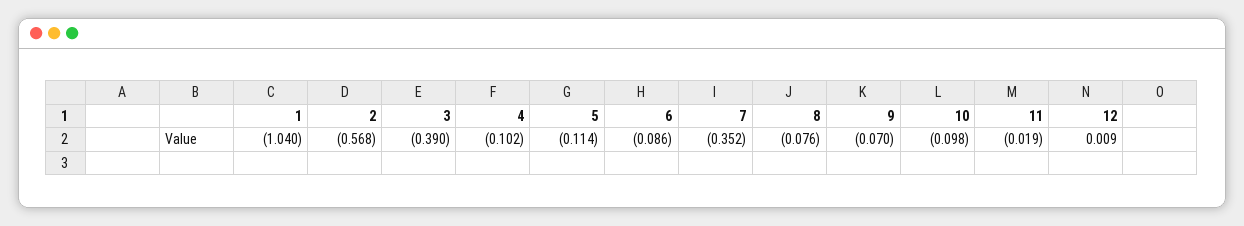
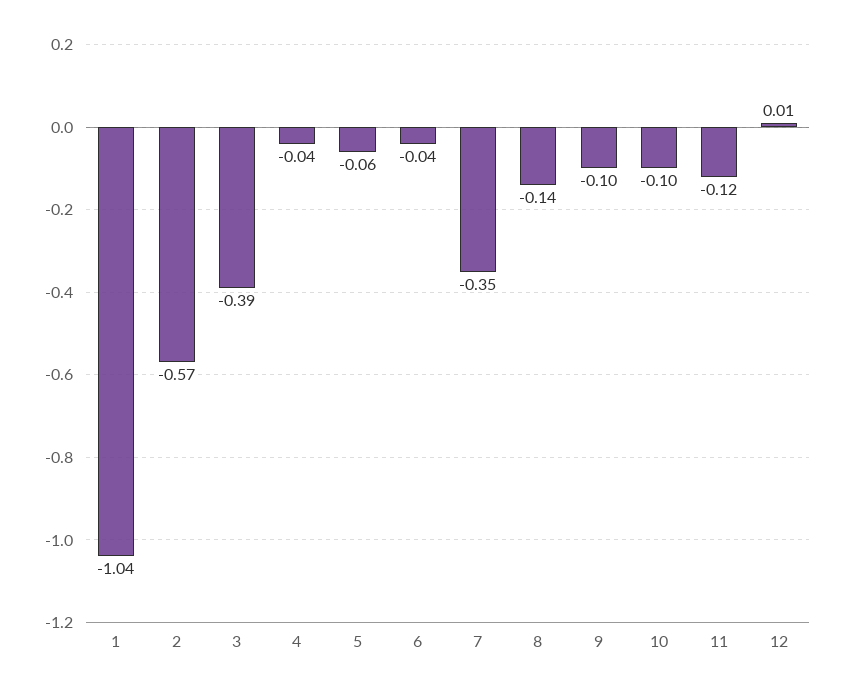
  {
    "1": -1.04,
    "2": -0.568,
    "3": -0.39,
-   "4": -0.102,
+   "4": -0.04,
-   "5": -0.114,
+   "5": -0.06,
-   "6": -0.086,
+   "6": -0.04,
    "7": -0.352,
-   "8": -0.076,
+   "8": -0.14,
-   "9": -0.07,
+   "9": -0.1,
    "10": -0.098,
-   "11": -0.019,
+   "11": -0.12,
    "12": 0.009
  }

